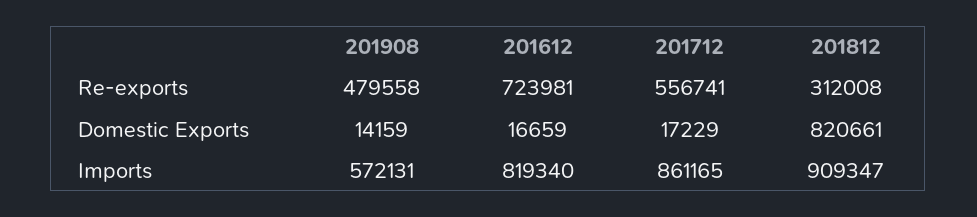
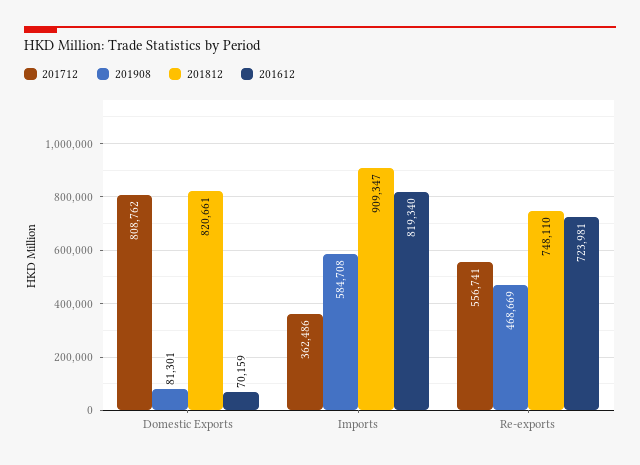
  {
    "201908": {
-     "Re-exports": 479558,
+     "Re-exports": 468669,
-     "Domestic Exports": 14159,
+     "Domestic Exports": 81301,
-     "Imports": 572131
+     "Imports": 584708
    },
    "201612": {
      "Re-exports": 723981,
-     "Domestic Exports": 16659,
+     "Domestic Exports": 70159,
      "Imports": 819340
    },
    "201712": {
      "Re-exports": 556741,
-     "Domestic Exports": 17229,
+     "Domestic Exports": 808762,
-     "Imports": 861165
+     "Imports": 362486
    },
    "201812": {
-     "Re-exports": 312008,
+     "Re-exports": 748110,
      "Domestic Exports": 820661,
      "Imports": 909347
    }
  }

